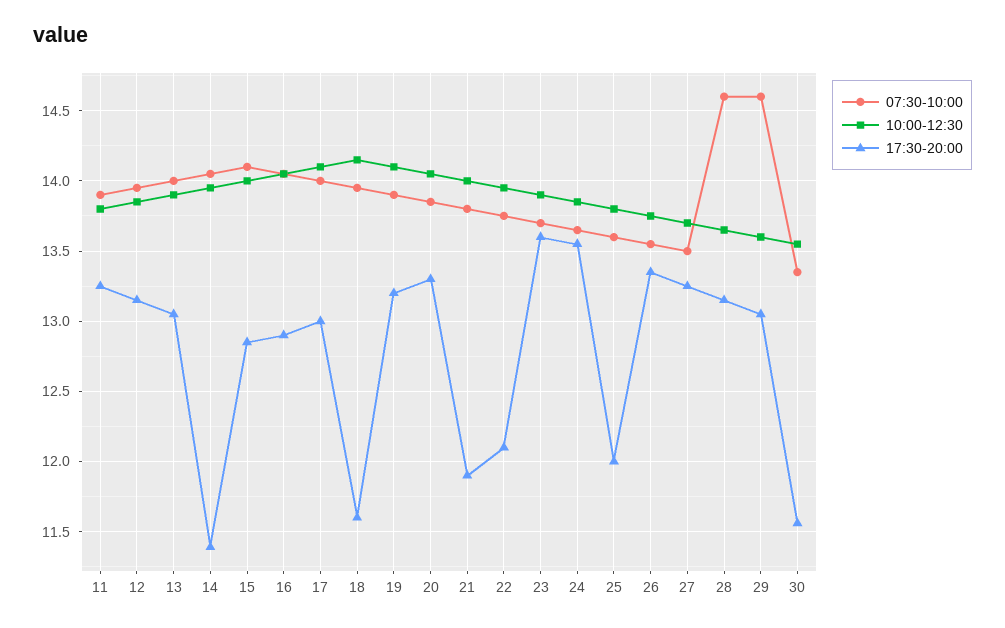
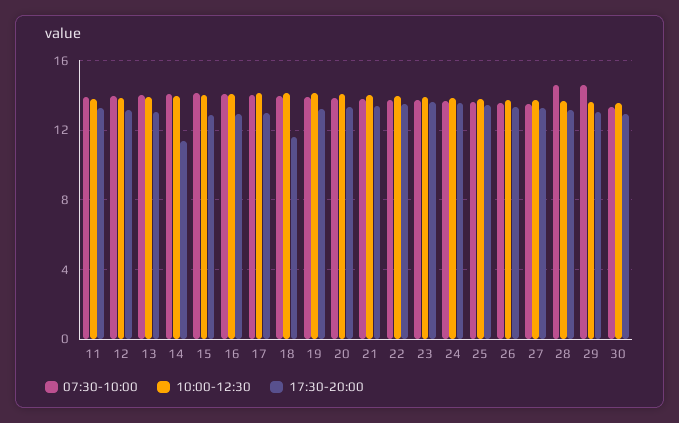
  {
    "07:30-10:00": {
      "11": 13.9,
      "12": 13.95,
      "13": 14,
      "14": 14.05,
      "15": 14.1,
      "16": 14.05,
      "17": 14,
      "18": 13.95,
      "19": 13.9,
      "20": 13.85,
      "21": 13.8,
      "22": 13.75,
      "23": 13.7,
      "24": 13.65,
      "25": 13.6,
      "26": 13.55,
      "27": 13.5,
      "28": 14.6,
      "29": 14.6,
      "30": 13.35
    },
    "10:00-12:30": {
      "11": 13.8,
      "12": 13.85,
      "13": 13.9,
      "14": 13.95,
      "15": 14,
      "16": 14.05,
      "17": 14.1,
      "18": 14.15,
      "19": 14.1,
      "20": 14.05,
      "21": 14,
      "22": 13.95,
      "23": 13.9,
      "24": 13.85,
      "25": 13.8,
      "26": 13.75,
      "27": 13.7,
      "28": 13.65,
      "29": 13.6,
      "30": 13.55
    },
    "17:30-20:00": {
      "11": 13.25,
      "12": 13.15,
      "13": 13.05,
      "14": 11.4,
      "15": 12.85,
      "16": 12.9,
      "17": 13,
      "18": 11.6,
      "19": 13.2,
      "20": 13.3,
-     "21": 11.9,
+     "21": 13.5,
-     "22": 12.1,
+     "22": 13.5,
      "23": 13.6,
      "24": 13.55,
-     "25": 12,
+     "25": 13.5,
      "26": 13.35,
      "27": 13.25,
      "28": 13.15,
      "29": 13.05,
-     "30": 11.55
+     "30": 13
    }
  }

